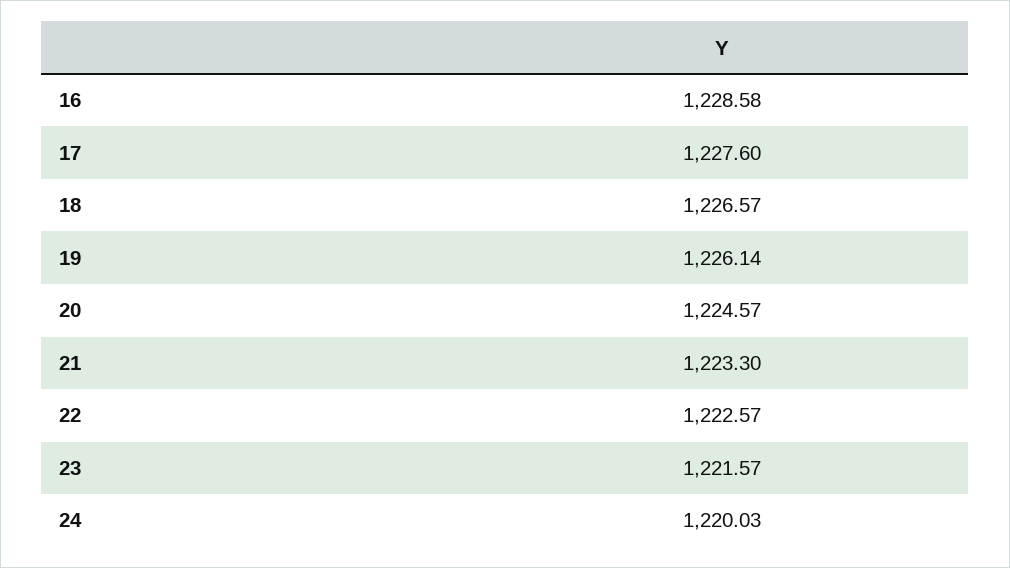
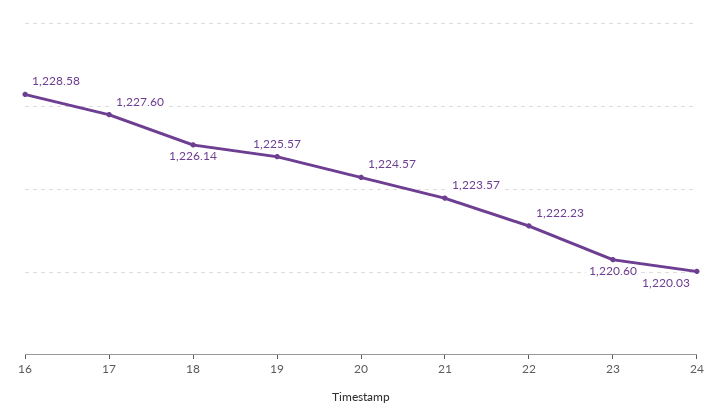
  {
    "16": 1228.58,
    "17": 1227.6,
-   "18": 1226.57,
+   "18": 1226.14,
-   "19": 1226.14,
+   "19": 1225.57,
    "20": 1224.57,
-   "21": 1223.3,
+   "21": 1223.57,
-   "22": 1222.57,
+   "22": 1222.23,
-   "23": 1221.57,
+   "23": 1220.6,
    "24": 1220.03
  }

